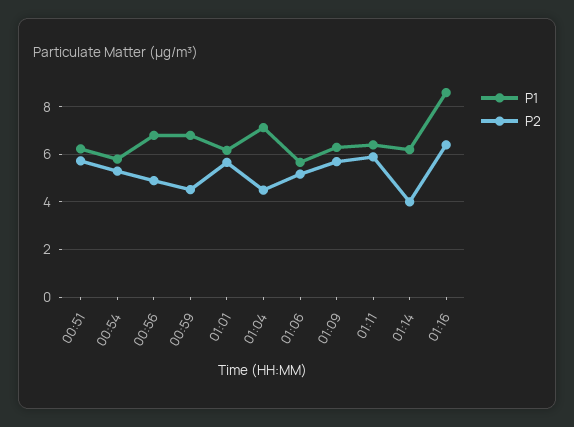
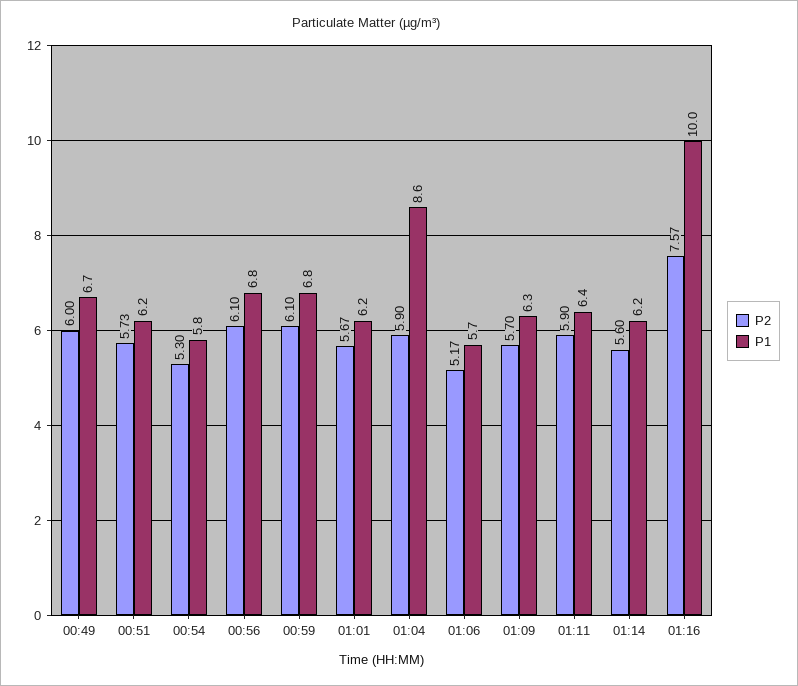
  {
    "P1": {
      "00:51": 6.2,
      "00:54": 5.8,
      "00:56": 6.8,
      "00:59": 6.8,
      "01:01": 6.2,
-     "01:04": 7,
+     "01:04": 8.6,
      "01:06": 5.7,
      "01:09": 6.3,
      "01:11": 6.4,
      "01:14": 6.2,
-     "01:16": 8.5
+     "01:16": 10,
+     "00:49": 6.7
    },
    "P2": {
      "00:51": 5.73,
      "00:54": 5.3,
-     "00:56": 5,
+     "00:56": 6.1,
-     "00:59": 4.5,
+     "00:59": 6.1,
      "01:01": 5.67,
-     "01:04": 4.5,
+     "01:04": 5.9,
      "01:06": 5.17,
      "01:09": 5.7,
      "01:11": 5.9,
-     "01:14": 4,
+     "01:14": 5.6,
-     "01:16": 6.5
+     "01:16": 7.57,
+     "00:49": 6
    }
  }

